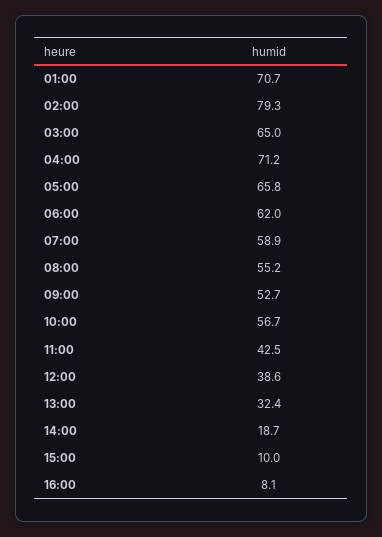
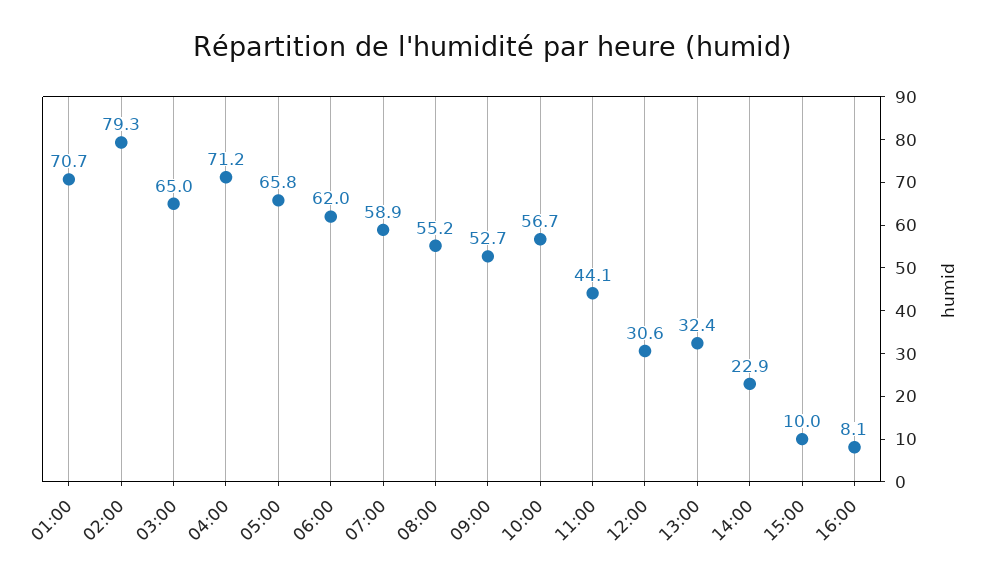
  {
    "01:00": 70.7,
    "02:00": 79.3,
    "03:00": 65,
    "04:00": 71.2,
    "05:00": 65.8,
    "06:00": 62,
    "07:00": 58.9,
    "08:00": 55.2,
    "09:00": 52.7,
    "10:00": 56.7,
-   "11:00": 42.5,
+   "11:00": 44.1,
-   "12:00": 38.6,
+   "12:00": 30.6,
    "13:00": 32.4,
-   "14:00": 18.7,
+   "14:00": 22.9,
    "15:00": 10,
    "16:00": 8.1
  }

